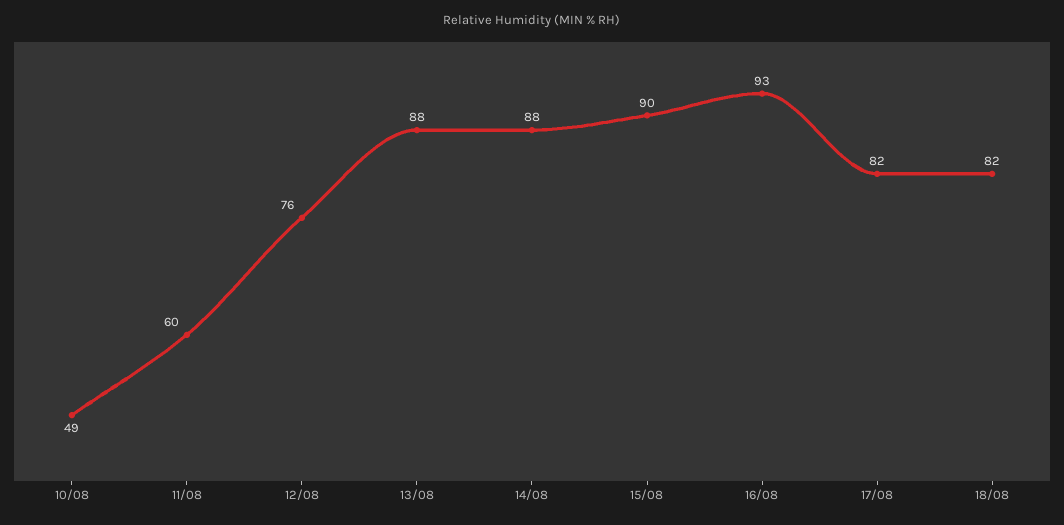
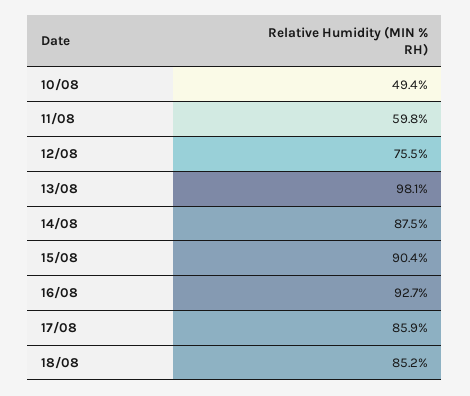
  {
    "10/08": 49.4,
    "11/08": 59.8,
    "12/08": 75.5,
-   "13/08": 88,
+   "13/08": 98.1,
    "14/08": 87.5,
    "15/08": 90.4,
    "16/08": 92.7,
-   "17/08": 82,
+   "17/08": 85.9,
-   "18/08": 82
+   "18/08": 85.2
  }

